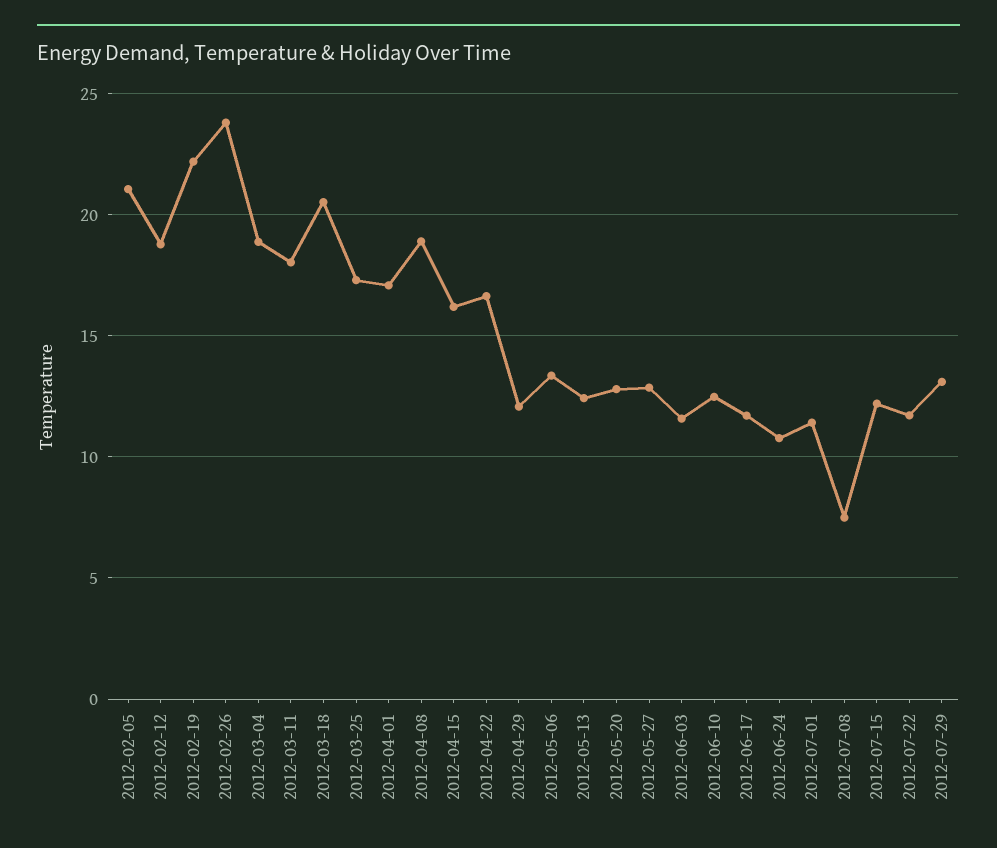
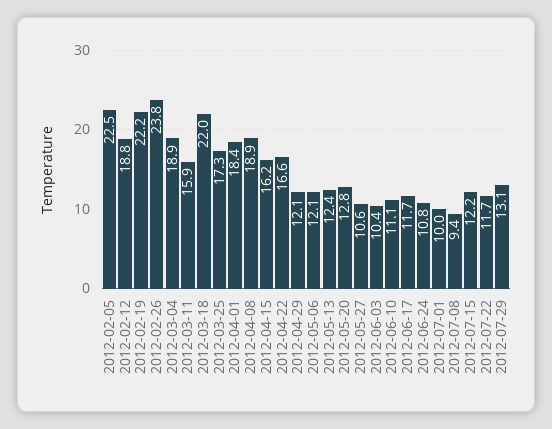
  {
-   "2012-02-05": 21,
+   "2012-02-05": 22.5,
    "2012-02-12": 18.8,
    "2012-02-19": 22.2,
    "2012-02-26": 23.8,
    "2012-03-04": 18.9,
-   "2012-03-11": 18,
+   "2012-03-11": 15.9,
-   "2012-03-18": 20.5,
+   "2012-03-18": 22,
    "2012-03-25": 17.3,
-   "2012-04-01": 17,
+   "2012-04-01": 18.4,
    "2012-04-08": 18.9,
    "2012-04-15": 16.2,
    "2012-04-22": 16.6,
    "2012-04-29": 12.1,
-   "2012-05-06": 13.5,
+   "2012-05-06": 12.1,
    "2012-05-13": 12.4,
    "2012-05-20": 12.8,
-   "2012-05-27": 13,
+   "2012-05-27": 10.6,
-   "2012-06-03": 11.5,
+   "2012-06-03": 10.4,
-   "2012-06-10": 12.5,
+   "2012-06-10": 11.1,
    "2012-06-17": 11.7,
    "2012-06-24": 10.8,
-   "2012-07-01": 11.5,
+   "2012-07-01": 10,
-   "2012-07-08": 7.5,
+   "2012-07-08": 9.4,
    "2012-07-15": 12.2,
    "2012-07-22": 11.7,
    "2012-07-29": 13.1
  }

